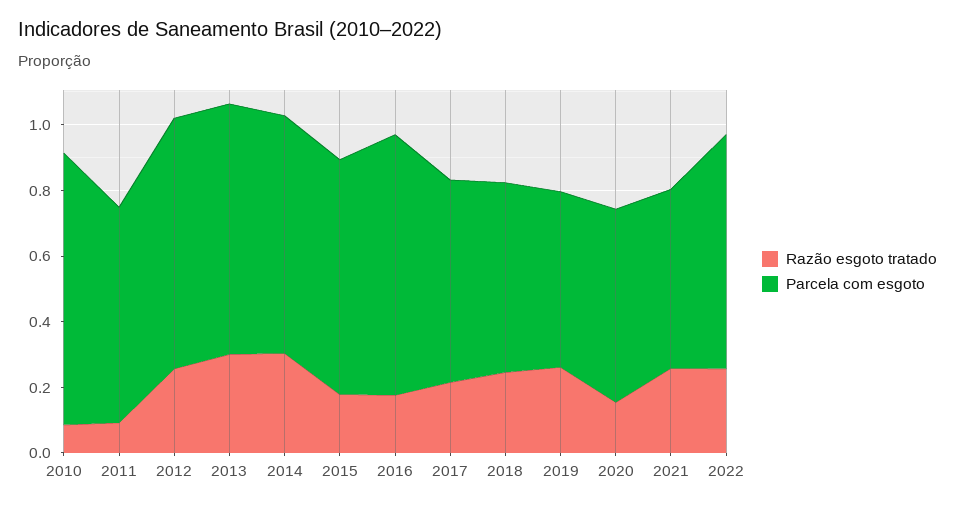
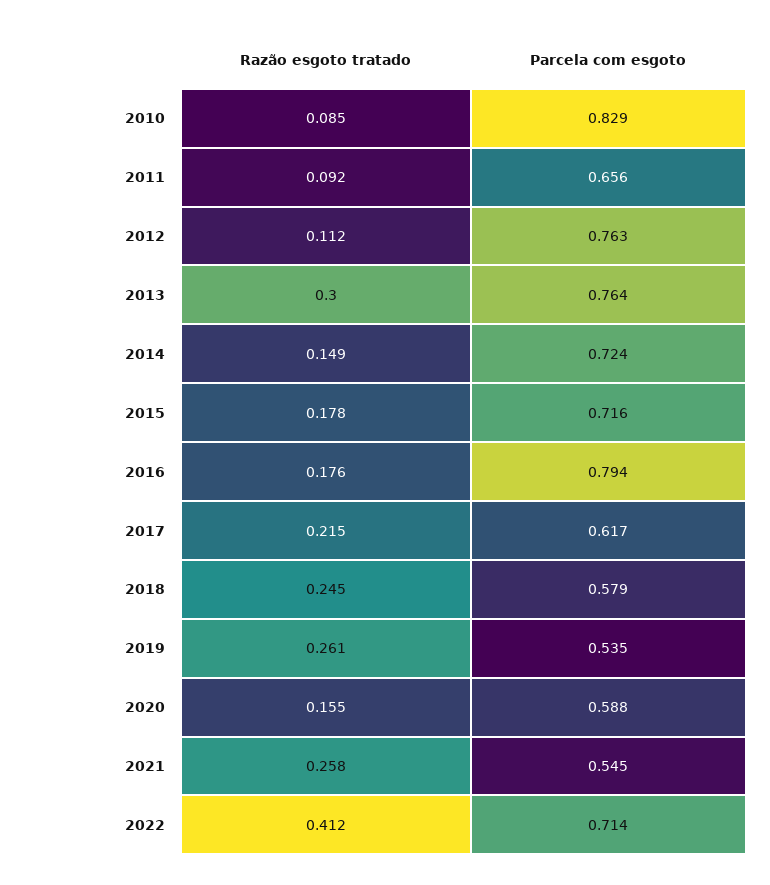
  {
    "Razão esgoto tratado": {
      "2010": 0.085,
      "2011": 0.092,
-     "2012": 0.25,
+     "2012": 0.112,
      "2013": 0.3,
-     "2014": 0.3,
+     "2014": 0.149,
      "2015": 0.178,
      "2016": 0.176,
      "2017": 0.215,
      "2018": 0.245,
      "2019": 0.261,
      "2020": 0.155,
      "2021": 0.258,
-     "2022": 0.25
+     "2022": 0.412
    },
    "Parcela com esgoto": {
      "2010": 0.829,
      "2011": 0.656,
      "2012": 0.763,
      "2013": 0.764,
      "2014": 0.724,
      "2015": 0.716,
      "2016": 0.794,
      "2017": 0.617,
      "2018": 0.579,
      "2019": 0.535,
      "2020": 0.588,
      "2021": 0.545,
      "2022": 0.714
    }
  }

